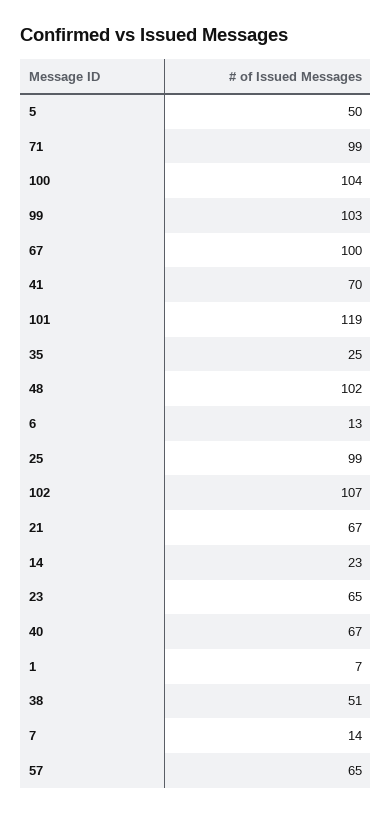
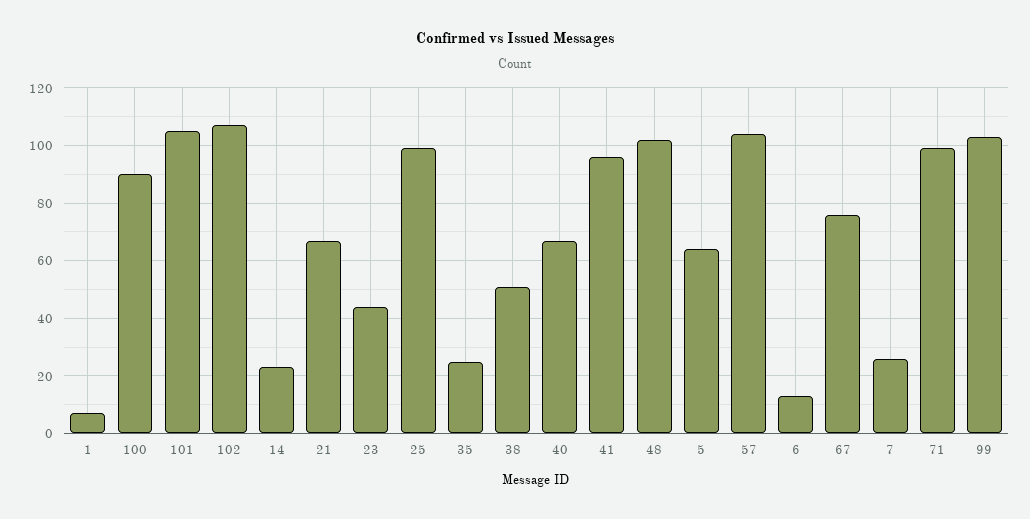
  {
-   "5": 50,
+   "5": 65,
    "71": 99,
-   "100": 104,
+   "100": 90,
    "99": 103,
-   "67": 100,
+   "67": 75,
-   "41": 70,
+   "41": 95,
-   "101": 119,
+   "101": 105,
    "35": 25,
    "48": 102,
    "6": 13,
    "25": 99,
    "102": 107,
    "21": 67,
    "14": 23,
-   "23": 65,
+   "23": 45,
    "40": 67,
    "1": 7,
    "38": 51,
-   "7": 14,
+   "7": 25,
-   "57": 65
+   "57": 105
  }

